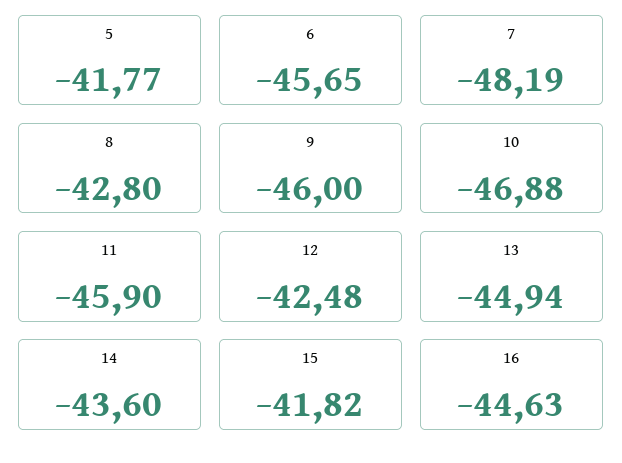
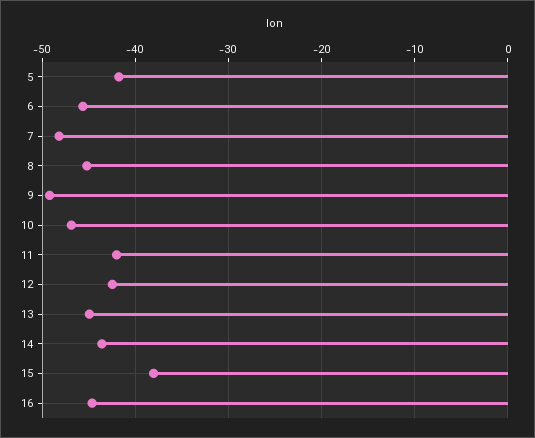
  {
    "5": -41.77,
    "6": -45.65,
    "7": -48.19,
-   "8": -42.8,
+   "8": -45,
-   "9": -46,
+   "9": -49,
    "10": -46.88,
-   "11": -45.9,
+   "11": -42,
    "12": -42.48,
    "13": -44.94,
    "14": -43.6,
-   "15": -41.82,
+   "15": -38,
    "16": -44.63
  }

